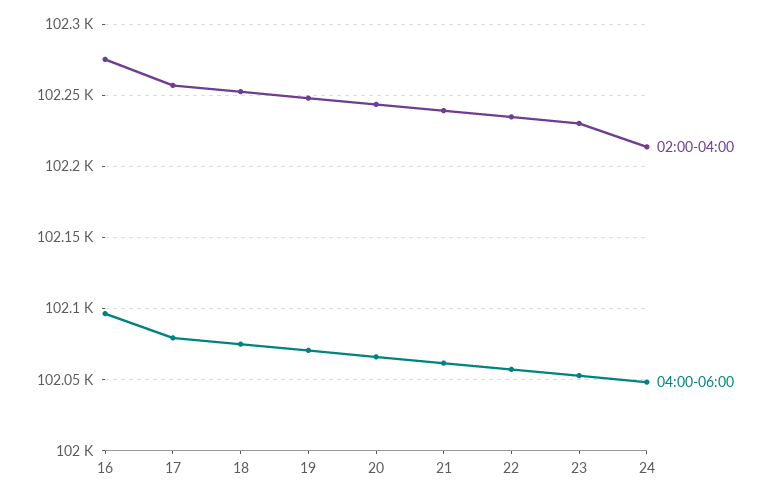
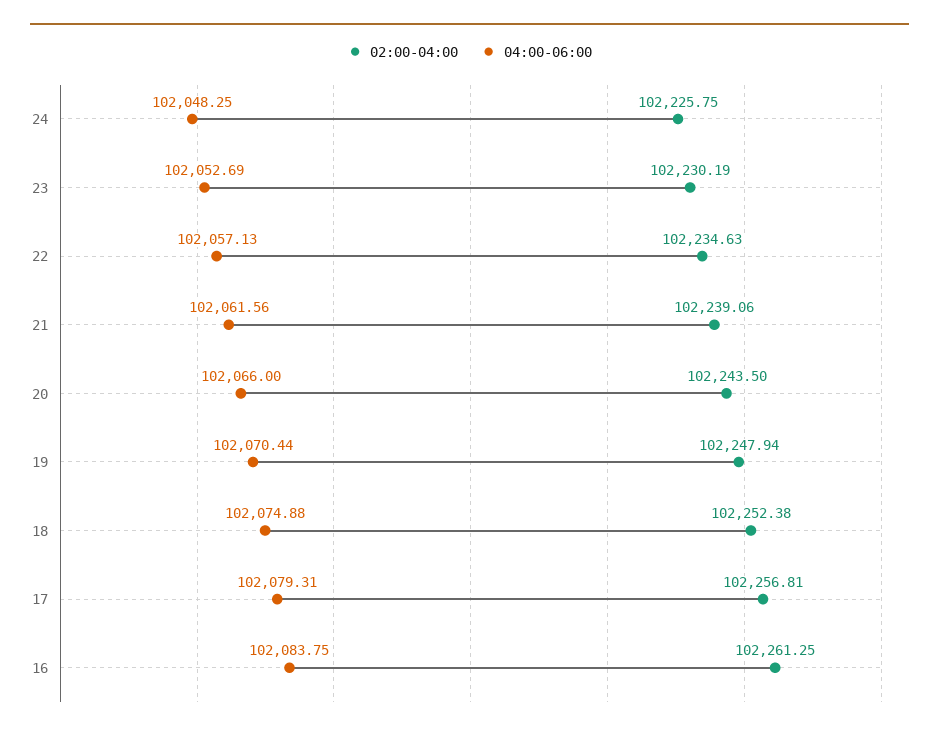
  {
    "02:00-04:00": {
-     "16": 102275,
+     "16": 102261.25,
      "17": 102256.81,
      "18": 102252.38,
      "19": 102247.94,
      "20": 102243.5,
      "21": 102239.06,
      "22": 102234.63,
      "23": 102230.19,
-     "24": 102215
+     "24": 102225.75
    },
    "04:00-06:00": {
-     "16": 102095,
+     "16": 102083.75,
      "17": 102079.31,
      "18": 102074.88,
      "19": 102070.44,
      "20": 102066,
      "21": 102061.56,
      "22": 102057.13,
      "23": 102052.69,
      "24": 102048.25
    }
  }

